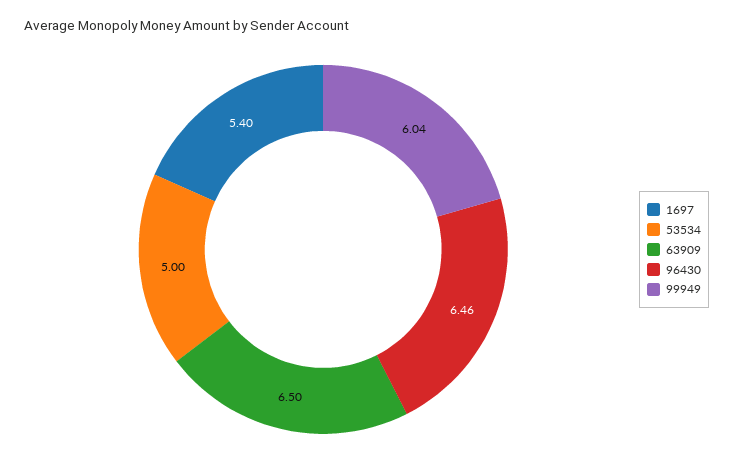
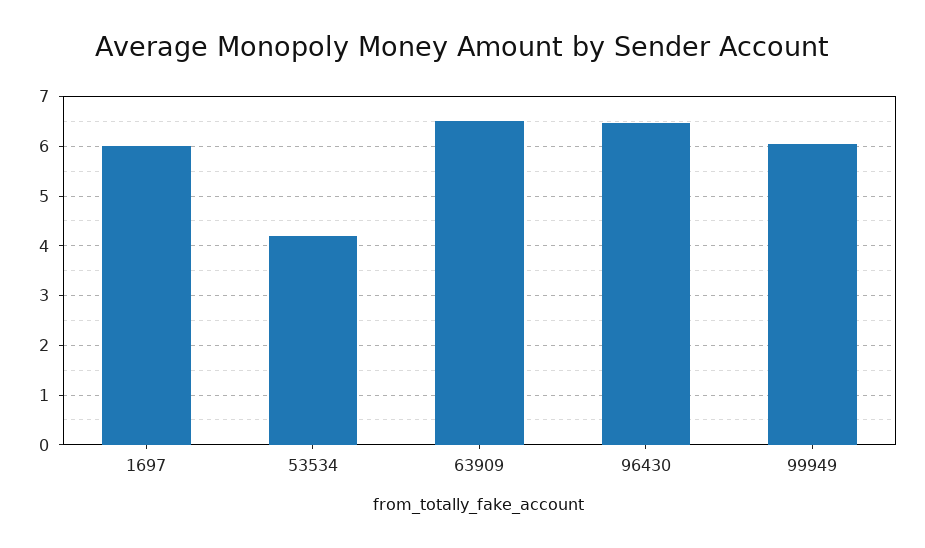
  {
-   "1697": 5.4,
+   "1697": 6,
-   "53534": 5,
+   "53534": 4.2,
    "63909": 6.5,
    "96430": 6.46,
    "99949": 6.04
  }

